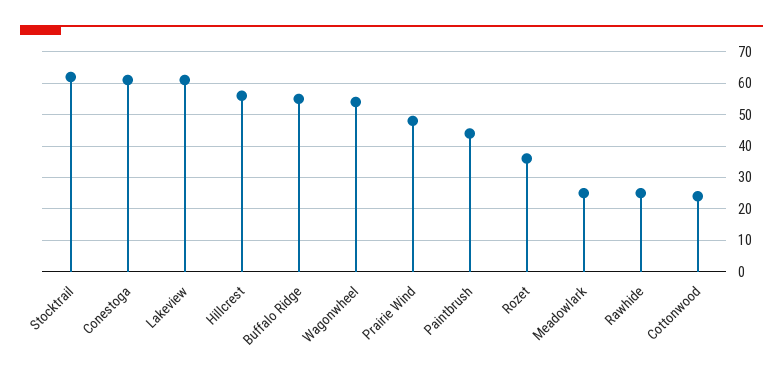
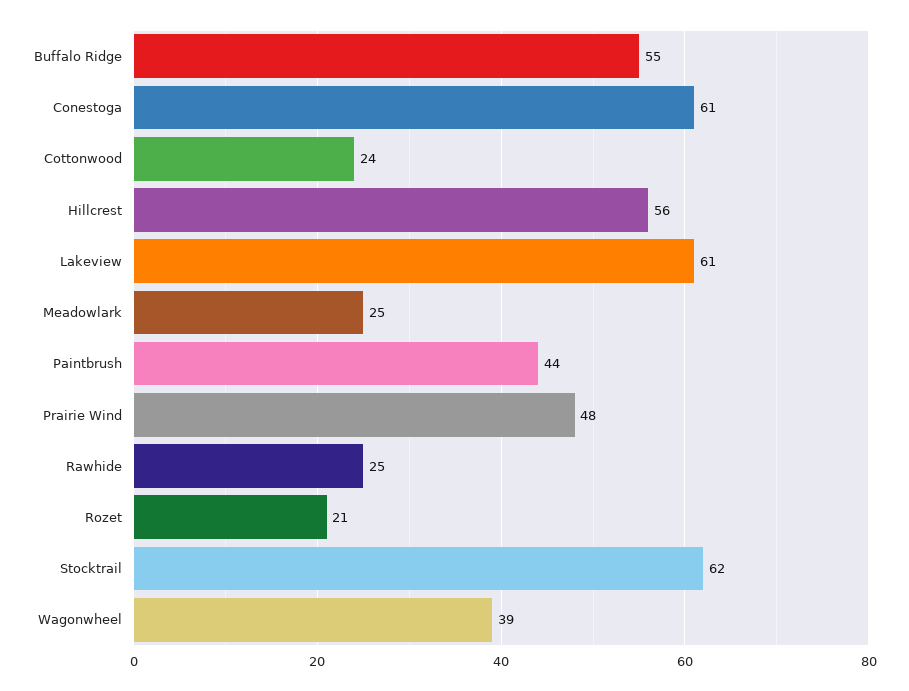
  {
    "Stocktrail": 62,
    "Conestoga": 61,
    "Lakeview": 61,
    "Hillcrest": 56,
    "Buffalo Ridge": 55,
-   "Wagonwheel": 55,
+   "Wagonwheel": 39,
    "Prairie Wind": 48,
    "Paintbrush": 44,
-   "Rozet": 35,
+   "Rozet": 21,
    "Meadowlark": 25,
    "Rawhide": 25,
    "Cottonwood": 24
  }

